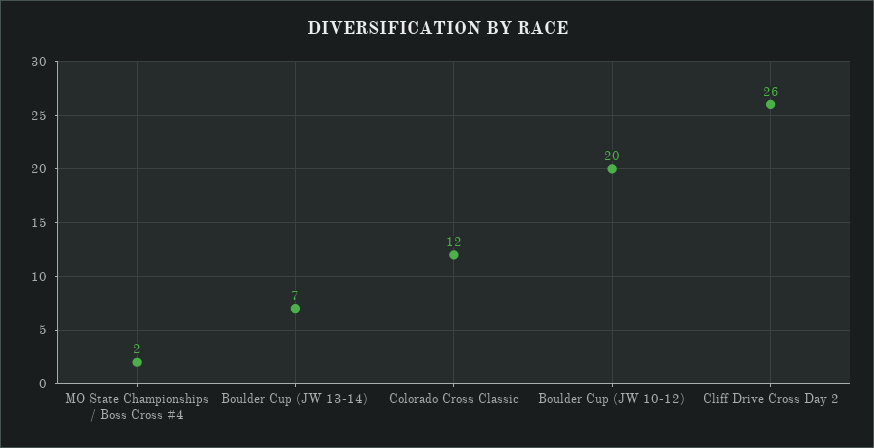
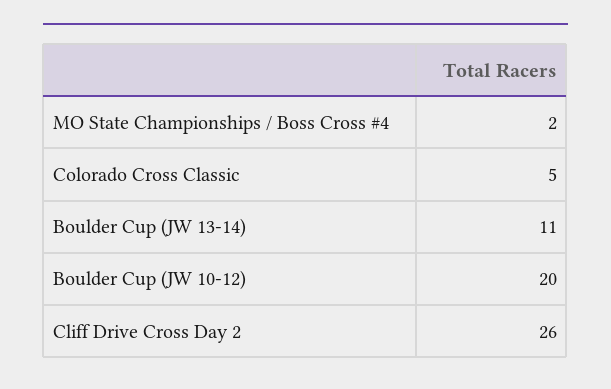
  {
    "MO State Championships / Boss Cross #4": 2,
-   "Boulder Cup (JW 13-14)": 7,
+   "Boulder Cup (JW 13-14)": 11,
-   "Colorado Cross Classic": 12,
+   "Colorado Cross Classic": 5,
    "Boulder Cup (JW 10-12)": 20,
    "Cliff Drive Cross Day 2": 26
  }

